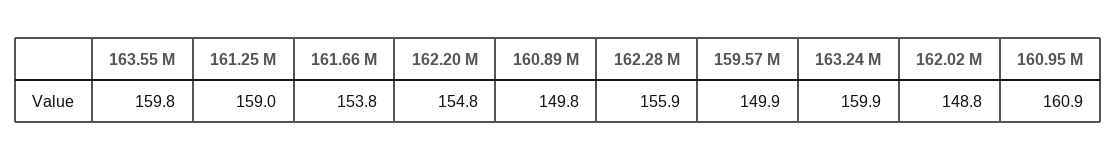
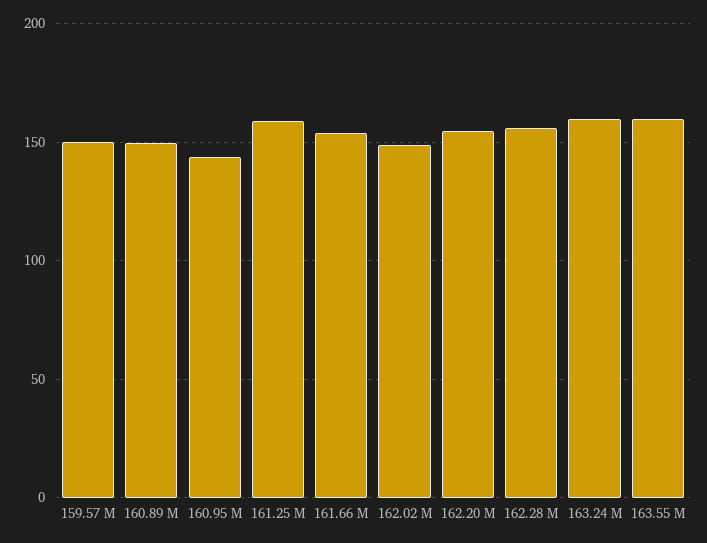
  {
    "163.55 M": 159.8,
    "161.25 M": 159,
    "161.66 M": 153.8,
    "162.20 M": 154.8,
    "160.89 M": 149.8,
    "162.28 M": 155.9,
    "159.57 M": 149.9,
    "163.24 M": 159.9,
    "162.02 M": 148.8,
-   "160.95 M": 160.9
+   "160.95 M": 145
  }

